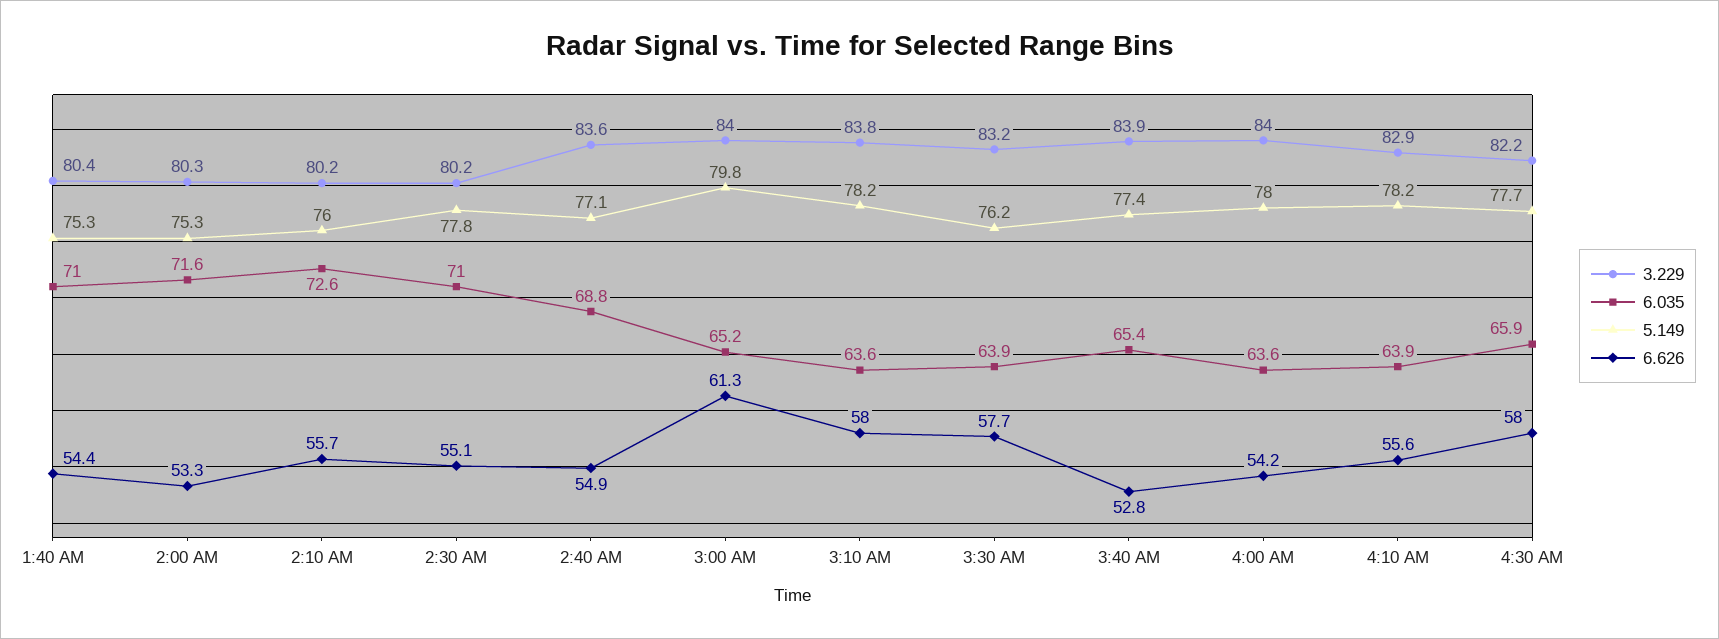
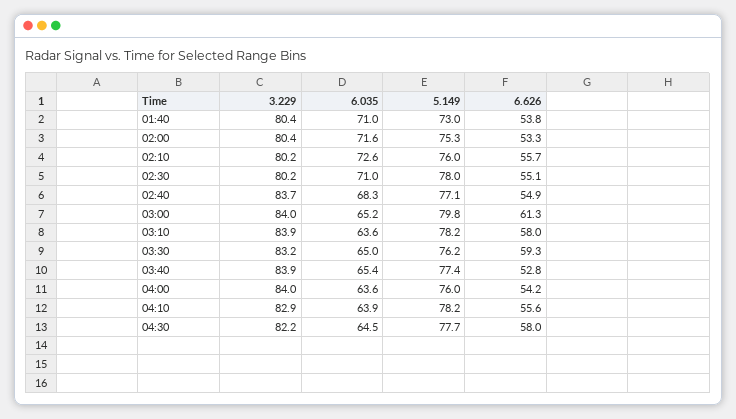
  {
    "3.229": {
      "1:40 AM": 80.4,
-     "2:00 AM": 80.3,
+     "2:00 AM": 80.4,
      "2:10 AM": 80.2,
      "2:30 AM": 80.2,
-     "2:40 AM": 83.6,
+     "2:40 AM": 83.7,
      "3:00 AM": 84,
-     "3:10 AM": 83.8,
+     "3:10 AM": 83.9,
      "3:30 AM": 83.2,
      "3:40 AM": 83.9,
      "4:00 AM": 84,
      "4:10 AM": 82.9,
      "4:30 AM": 82.2
    },
    "6.035": {
      "1:40 AM": 71,
      "2:00 AM": 71.6,
      "2:10 AM": 72.6,
      "2:30 AM": 71,
-     "2:40 AM": 68.8,
+     "2:40 AM": 68.3,
      "3:00 AM": 65.2,
      "3:10 AM": 63.6,
-     "3:30 AM": 63.9,
+     "3:30 AM": 65,
      "3:40 AM": 65.4,
      "4:00 AM": 63.6,
      "4:10 AM": 63.9,
-     "4:30 AM": 65.9
+     "4:30 AM": 64.5
    },
    "5.149": {
-     "1:40 AM": 75.3,
+     "1:40 AM": 73,
      "2:00 AM": 75.3,
      "2:10 AM": 76,
-     "2:30 AM": 77.8,
+     "2:30 AM": 78,
      "2:40 AM": 77.1,
      "3:00 AM": 79.8,
      "3:10 AM": 78.2,
      "3:30 AM": 76.2,
      "3:40 AM": 77.4,
-     "4:00 AM": 78,
+     "4:00 AM": 76,
      "4:10 AM": 78.2,
      "4:30 AM": 77.7
    },
    "6.626": {
-     "1:40 AM": 54.4,
+     "1:40 AM": 53.8,
      "2:00 AM": 53.3,
      "2:10 AM": 55.7,
      "2:30 AM": 55.1,
      "2:40 AM": 54.9,
      "3:00 AM": 61.3,
      "3:10 AM": 58,
-     "3:30 AM": 57.7,
+     "3:30 AM": 59.3,
      "3:40 AM": 52.8,
      "4:00 AM": 54.2,
      "4:10 AM": 55.6,
      "4:30 AM": 58
    }
  }

